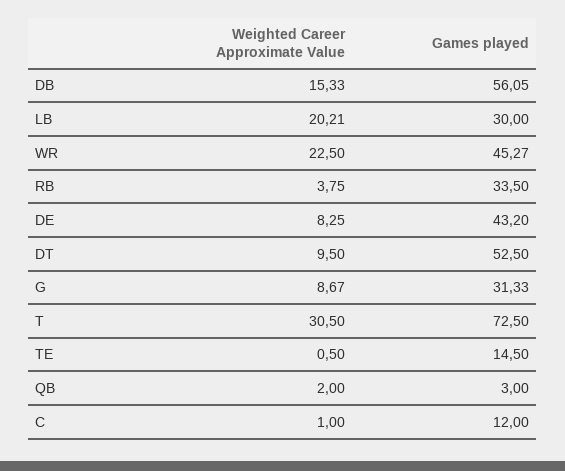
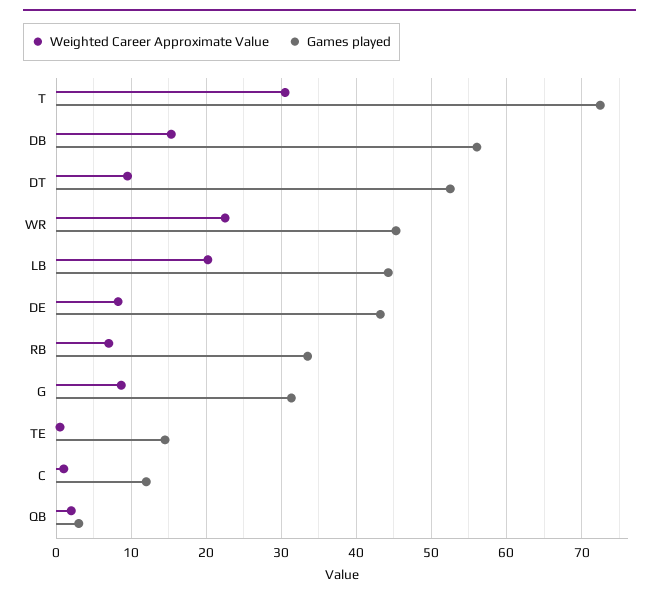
  {
    "Weighted Career Approximate Value": {
      "DB": 15.33,
      "LB": 20.21,
      "WR": 22.5,
-     "RB": 3.75,
+     "RB": 7,
      "DE": 8.25,
      "DT": 9.5,
      "G": 8.67,
      "T": 30.5,
      "TE": 0.5,
      "QB": 2,
      "C": 1
    },
    "Games played": {
      "DB": 56.05,
-     "LB": 30,
+     "LB": 44,
      "WR": 45.27,
      "RB": 33.5,
      "DE": 43.2,
      "DT": 52.5,
      "G": 31.33,
      "T": 72.5,
      "TE": 14.5,
      "QB": 3,
      "C": 12
    }
  }

